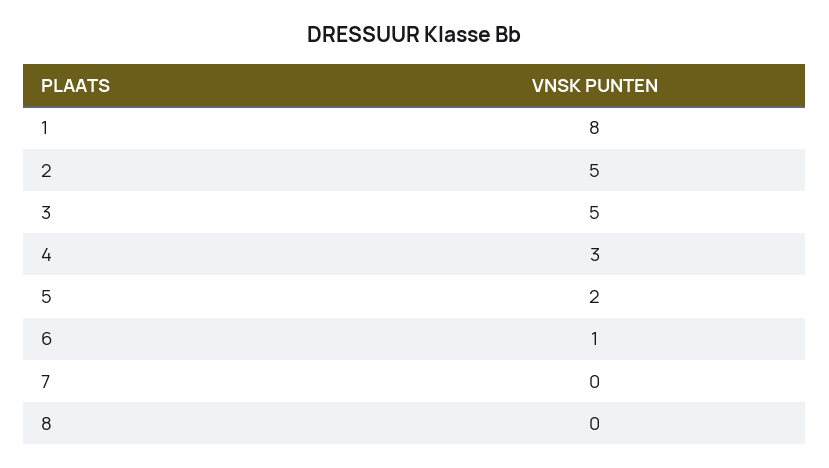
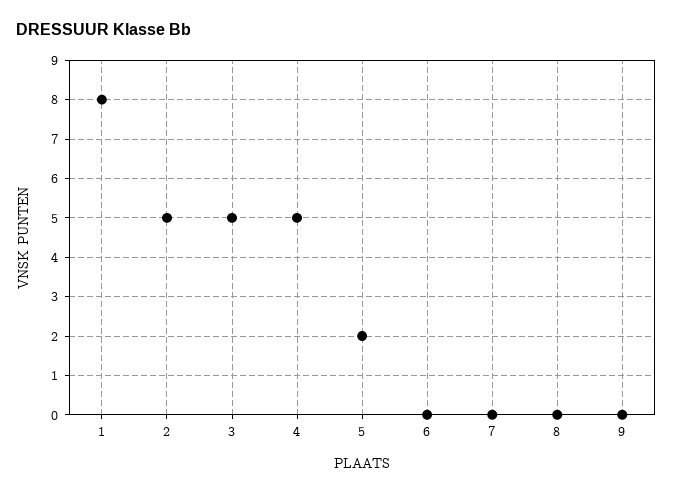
  {
    "1": 8,
    "2": 5,
    "3": 5,
-   "4": 3,
+   "4": 5,
    "5": 2,
-   "6": 1,
+   "6": 0,
    "7": 0,
-   "8": 0
+   "8": 0,
+   "9": 0
  }

